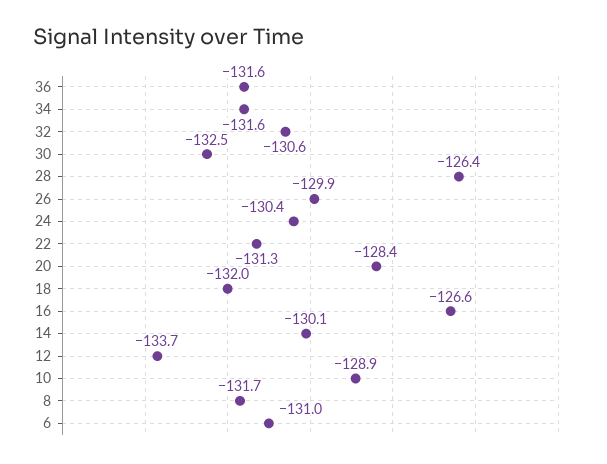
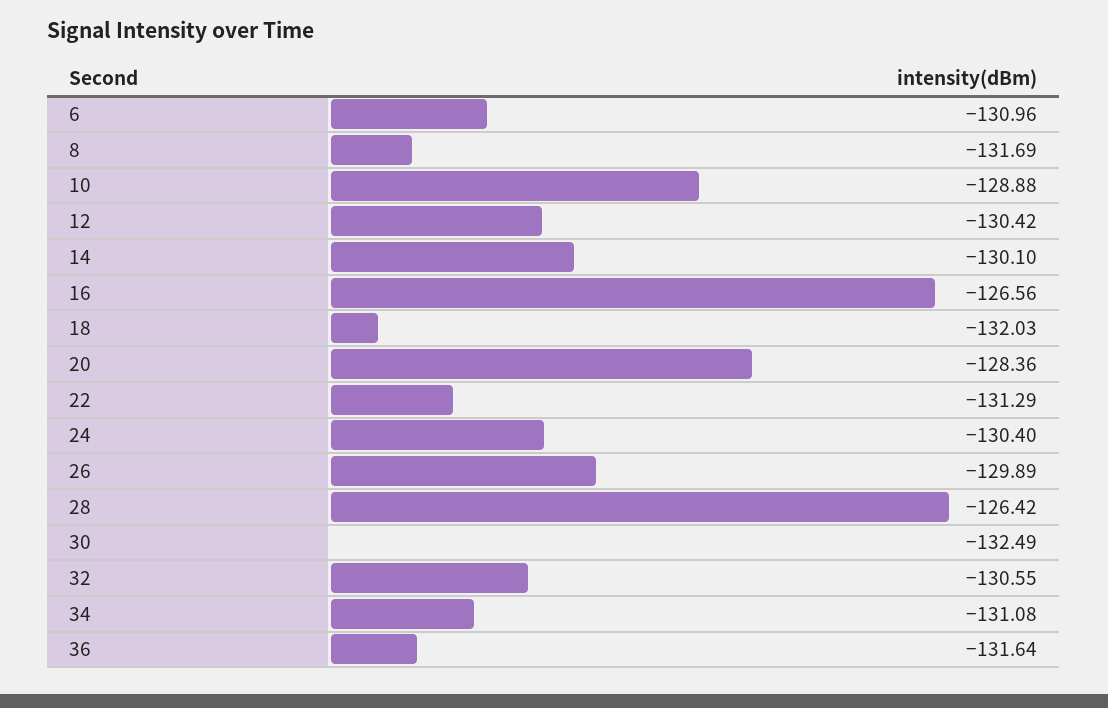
  {
    "36": -131.64,
-   "34": -131.6,
+   "34": -131.08,
    "32": -130.55,
    "30": -132.49,
    "28": -126.42,
    "26": -129.89,
    "24": -130.4,
    "22": -131.29,
    "20": -128.36,
    "18": -132.03,
    "16": -126.56,
    "14": -130.1,
-   "12": -133.7,
+   "12": -130.42,
    "10": -128.88,
    "8": -131.69,
    "6": -130.96
  }

